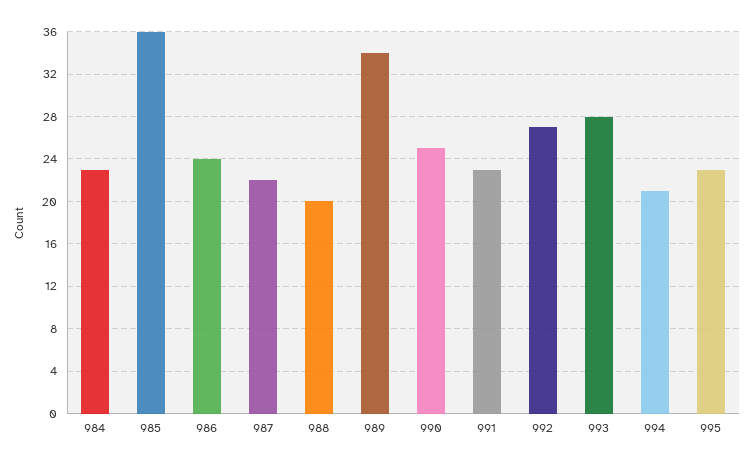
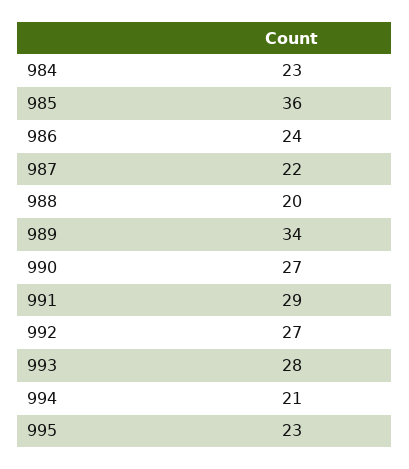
  {
    "984": 23,
    "985": 36,
    "986": 24,
    "987": 22,
    "988": 20,
    "989": 34,
-   "990": 25,
+   "990": 27,
-   "991": 23,
+   "991": 29,
    "992": 27,
    "993": 28,
    "994": 21,
    "995": 23
  }

